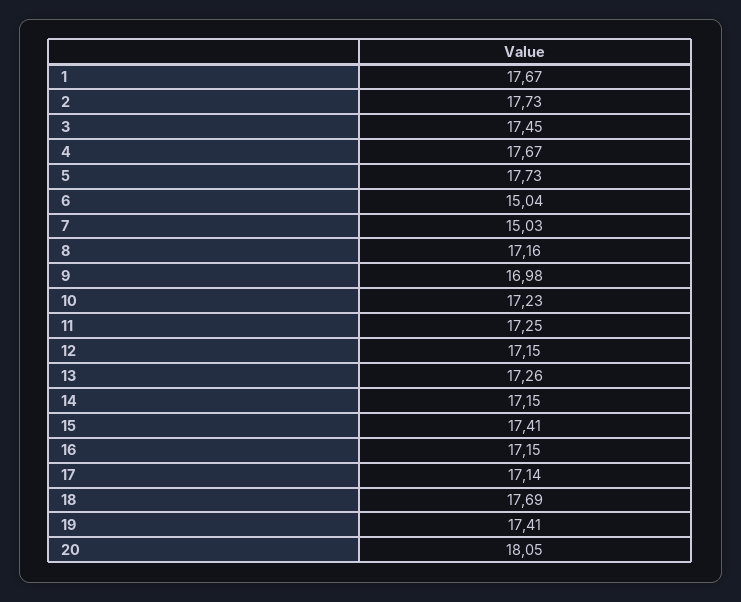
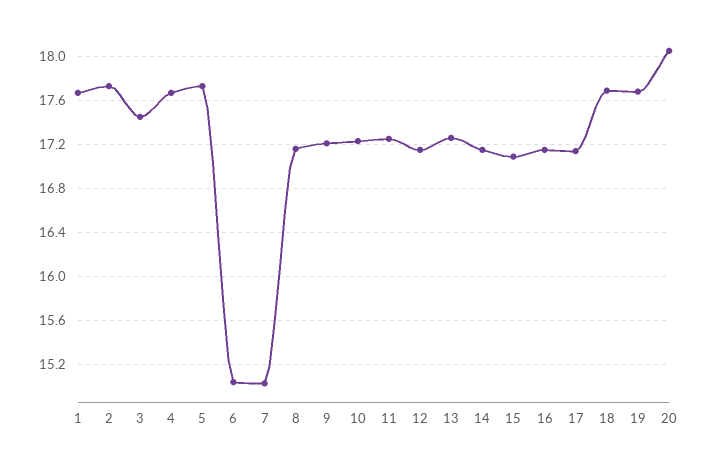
  {
    "1": 17.67,
    "2": 17.73,
    "3": 17.45,
    "4": 17.67,
    "5": 17.73,
    "6": 15.04,
    "7": 15.03,
    "8": 17.16,
-   "9": 16.98,
+   "9": 17.2,
    "10": 17.23,
    "11": 17.25,
    "12": 17.15,
    "13": 17.26,
    "14": 17.15,
-   "15": 17.41,
+   "15": 17.1,
    "16": 17.15,
    "17": 17.14,
    "18": 17.69,
-   "19": 17.41,
+   "19": 17.7,
    "20": 18.05
  }

